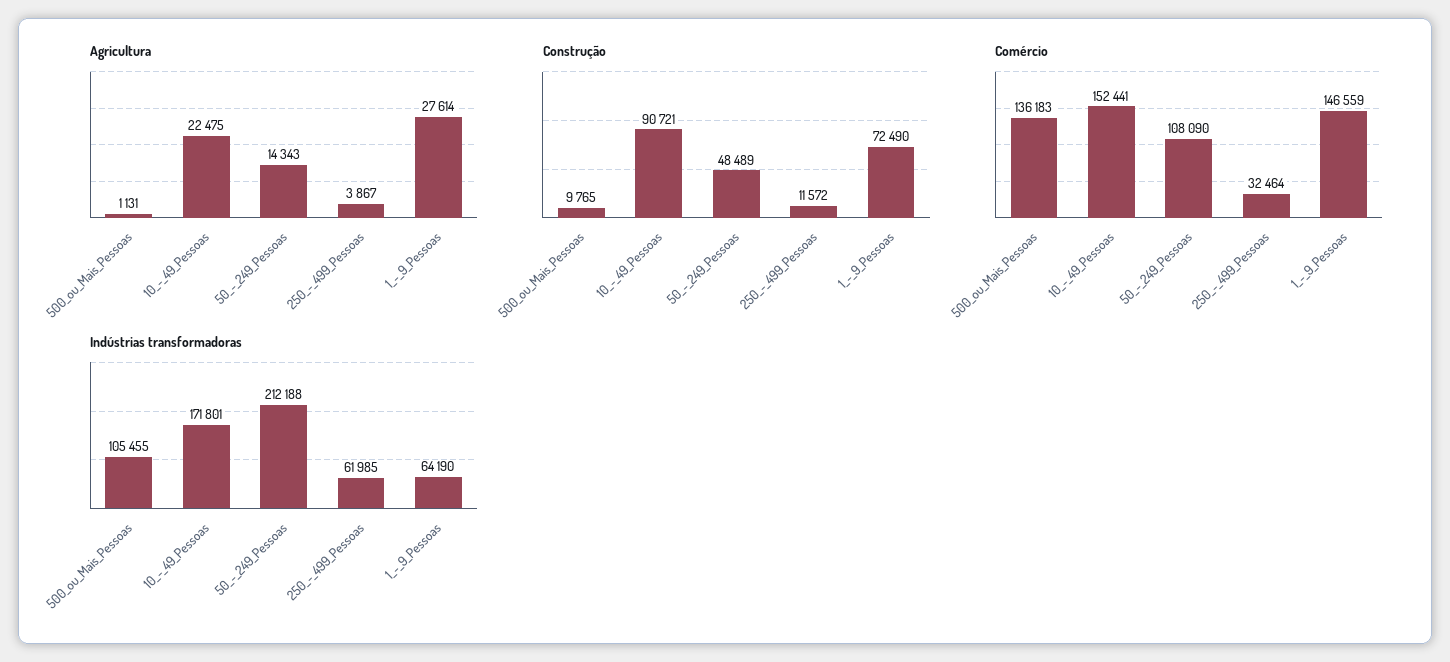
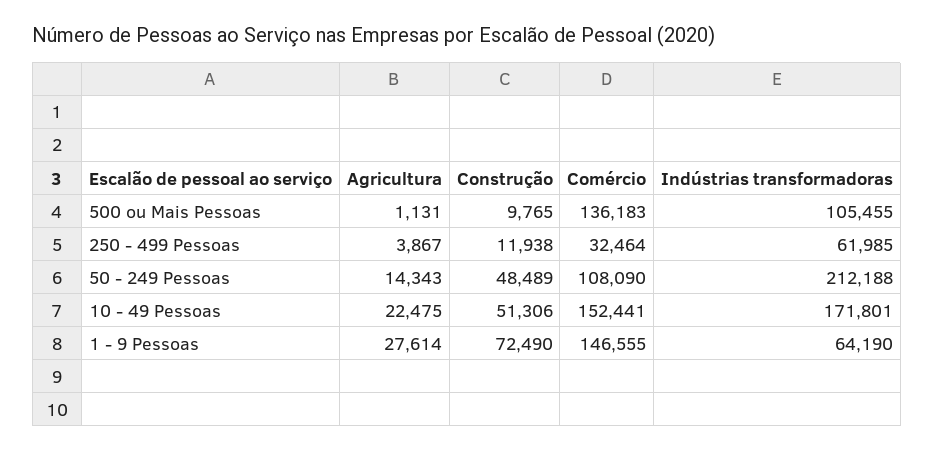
  {
    "Agricultura": {
      "500_ou_Mais_Pessoas": 1131,
      "10_-_49_Pessoas": 22475,
      "50_-_249_Pessoas": 14343,
      "250_-_499_Pessoas": 3867,
      "1_-_9_Pessoas": 27614
    },
    "Construção": {
      "500_ou_Mais_Pessoas": 9765,
-     "10_-_49_Pessoas": 90721,
+     "10_-_49_Pessoas": 51306,
      "50_-_249_Pessoas": 48489,
-     "250_-_499_Pessoas": 11572,
+     "250_-_499_Pessoas": 11938,
      "1_-_9_Pessoas": 72490
    },
    "Comércio": {
      "500_ou_Mais_Pessoas": 136183,
      "10_-_49_Pessoas": 152441,
      "50_-_249_Pessoas": 108090,
      "250_-_499_Pessoas": 32464,
-     "1_-_9_Pessoas": 146559
+     "1_-_9_Pessoas": 146555
    },
    "Indústrias transformadoras": {
      "500_ou_Mais_Pessoas": 105455,
      "10_-_49_Pessoas": 171801,
      "50_-_249_Pessoas": 212188,
      "250_-_499_Pessoas": 61985,
      "1_-_9_Pessoas": 64190
    }
  }

